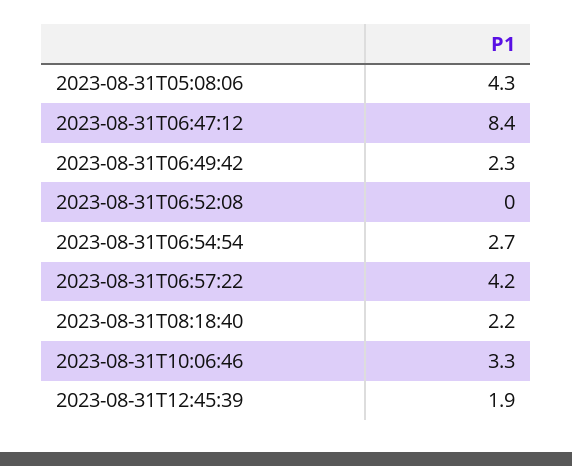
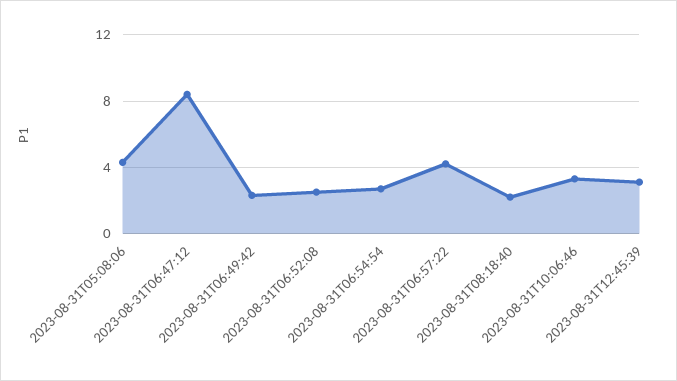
  {
    "2023-08-31T05:08:06": 4.3,
    "2023-08-31T06:47:12": 8.4,
    "2023-08-31T06:49:42": 2.3,
-   "2023-08-31T06:52:08": 0,
+   "2023-08-31T06:52:08": 2.5,
    "2023-08-31T06:54:54": 2.7,
    "2023-08-31T06:57:22": 4.2,
    "2023-08-31T08:18:40": 2.2,
    "2023-08-31T10:06:46": 3.3,
-   "2023-08-31T12:45:39": 1.9
+   "2023-08-31T12:45:39": 3
  }

